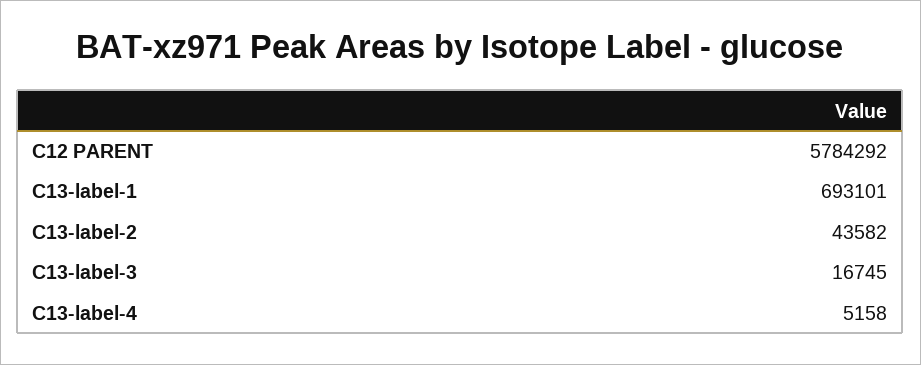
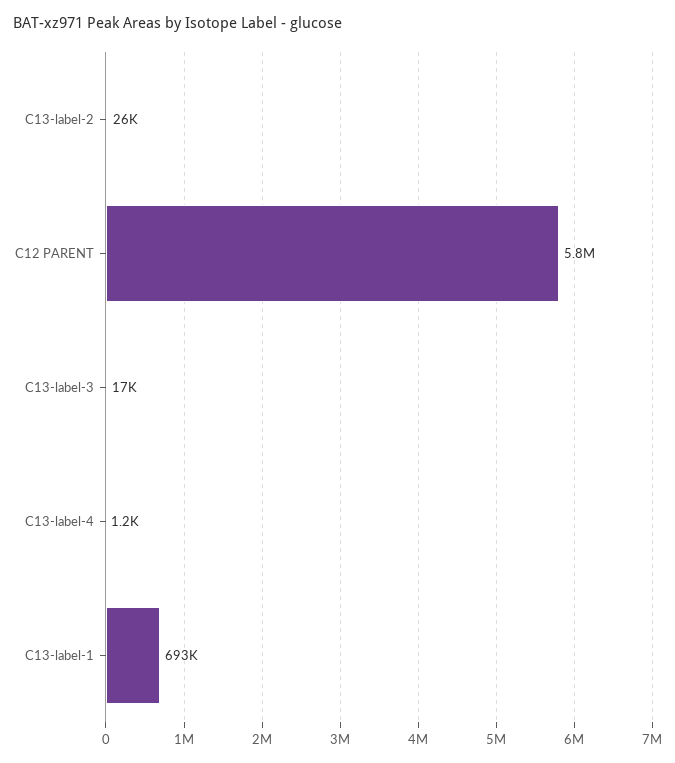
  {
    "C12 PARENT": 5784292,
    "C13-label-1": 693101,
-   "C13-label-2": 43582,
+   "C13-label-2": 26000,
    "C13-label-3": 16745,
-   "C13-label-4": 5158
+   "C13-label-4": 1200
  }

